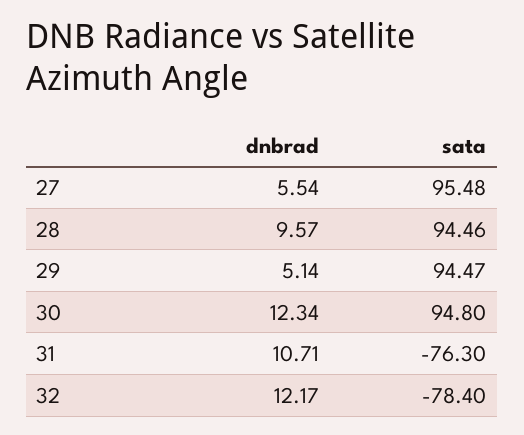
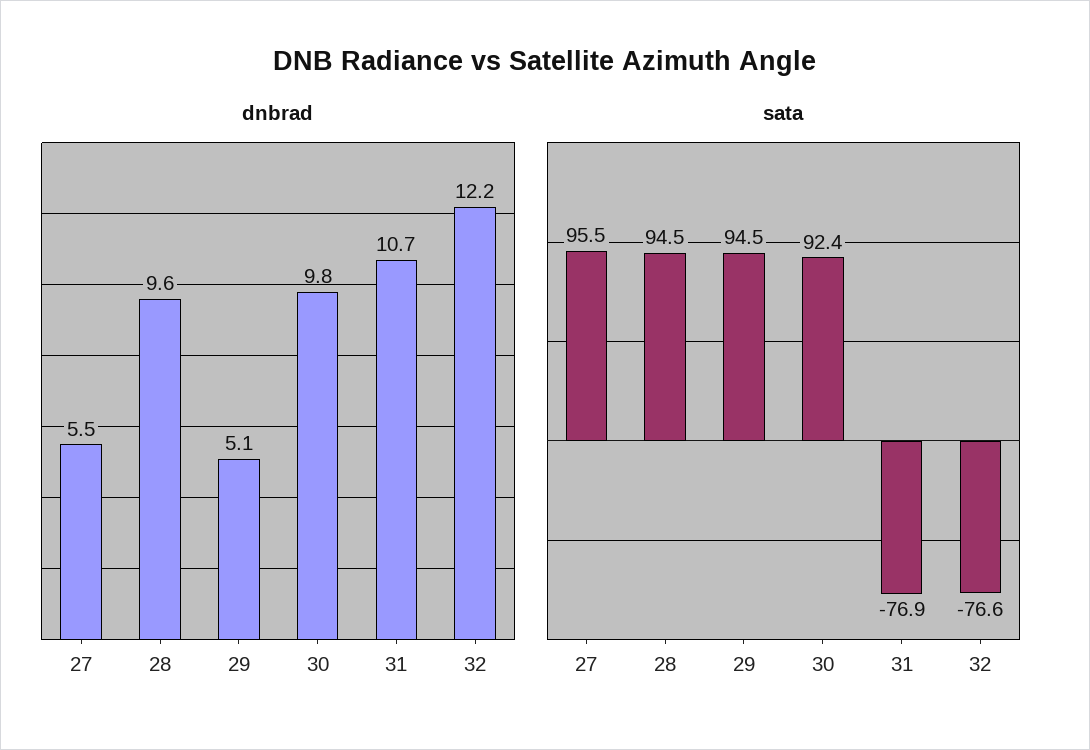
  {
    "dnbrad": {
      "27": 5.54,
      "28": 9.57,
      "29": 5.14,
-     "30": 12.34,
+     "30": 9.8,
      "31": 10.71,
      "32": 12.17
    },
    "sata": {
      "27": 95.48,
      "28": 94.46,
      "29": 94.47,
-     "30": 94.8,
+     "30": 92.4,
-     "31": -76.3,
+     "31": -76.9,
-     "32": -78.4
+     "32": -76.6
    }
  }

